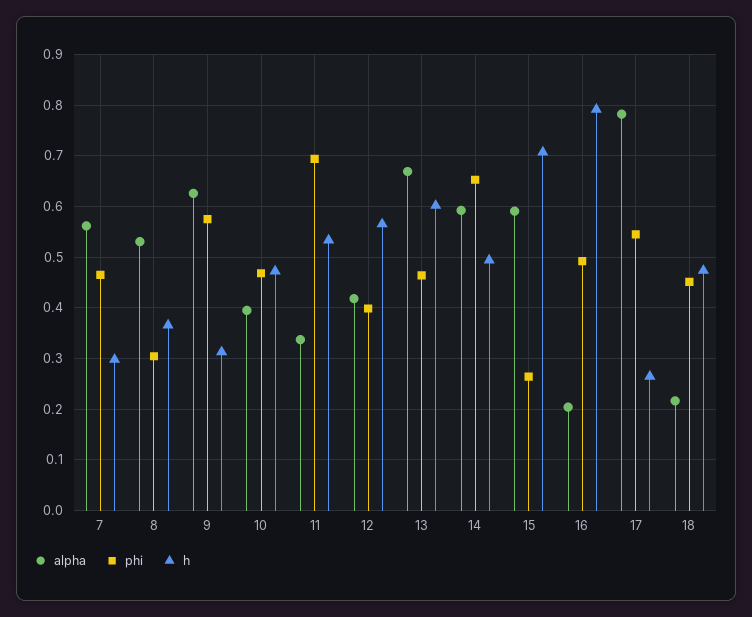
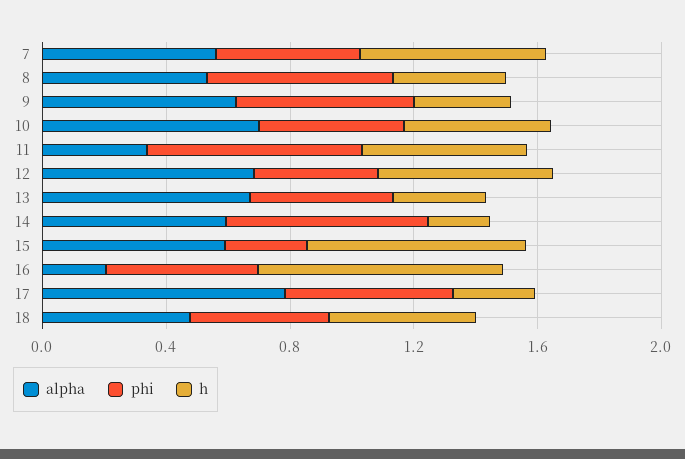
  {
    "alpha": {
      "7": 0.56,
      "8": 0.54,
      "9": 0.62,
-     "10": 0.4,
+     "10": 0.7,
      "11": 0.34,
-     "12": 0.42,
+     "12": 0.7,
      "13": 0.66,
      "14": 0.6,
      "15": 0.6,
      "16": 0.2,
      "17": 0.78,
-     "18": 0.22
+     "18": 0.5
    },
    "phi": {
      "7": 0.46,
-     "8": 0.3,
+     "8": 0.6,
      "9": 0.58,
      "10": 0.46,
      "11": 0.7,
      "12": 0.4,
      "13": 0.46,
      "14": 0.66,
      "15": 0.26,
      "16": 0.5,
      "17": 0.54,
      "18": 0.46
    },
    "h": {
-     "7": 0.3,
+     "7": 0.6,
      "8": 0.36,
      "9": 0.32,
      "10": 0.48,
      "11": 0.54,
      "12": 0.56,
-     "13": 0.6,
+     "13": 0.3,
-     "14": 0.5,
+     "14": 0.2,
      "15": 0.7,
      "16": 0.8,
      "17": 0.26,
      "18": 0.48
    }
  }

